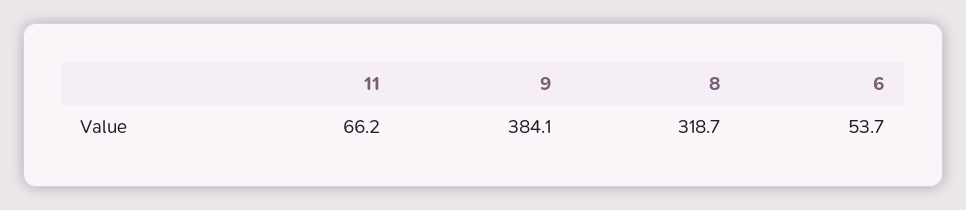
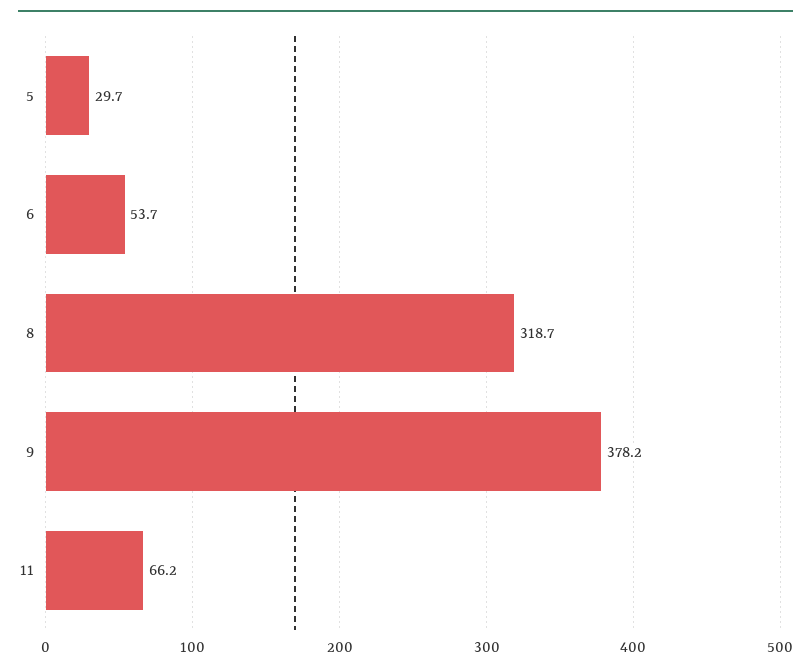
  {
    "11": 66.2,
-   "9": 384.1,
+   "9": 378.2,
    "8": 318.7,
-   "6": 53.7
+   "6": 53.7,
+   "5": 29.7
  }

